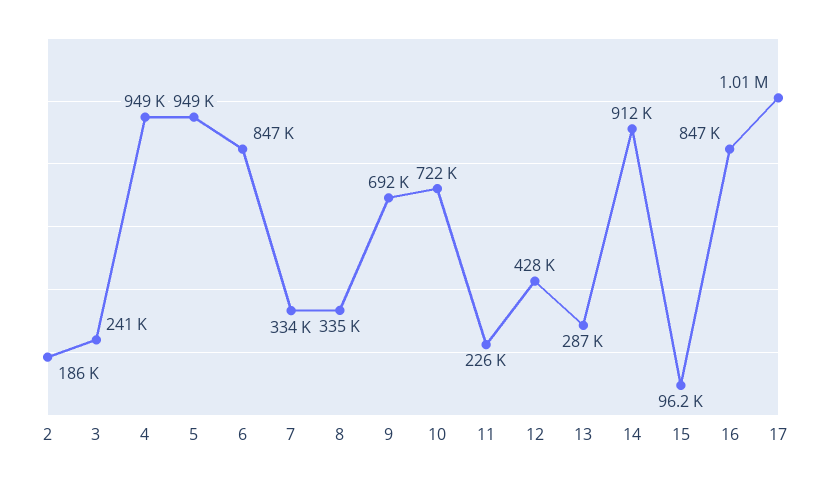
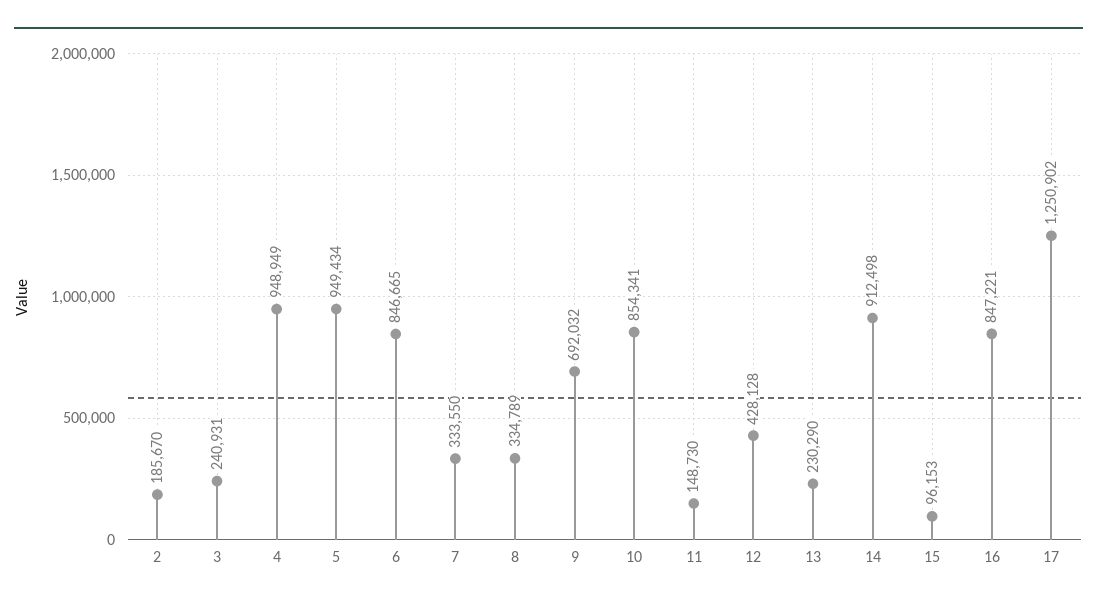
  {
    "2": 185670,
    "3": 240931,
    "4": 948949,
    "5": 949434,
    "6": 846665,
    "7": 333550,
    "8": 334789,
    "9": 692032,
-   "10": 722000,
+   "10": 854341,
-   "11": 226000,
+   "11": 148730,
    "12": 428128,
-   "13": 287000,
+   "13": 230290,
    "14": 912498,
    "15": 96153,
    "16": 847221,
-   "17": 1010000
+   "17": 1250902
  }

